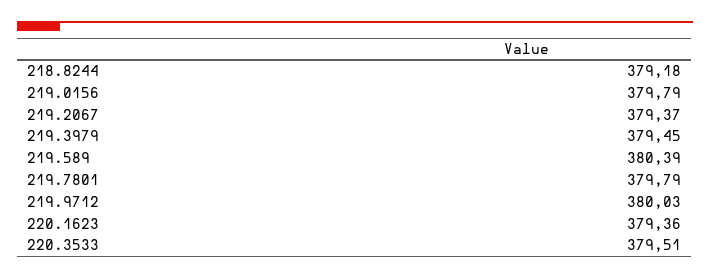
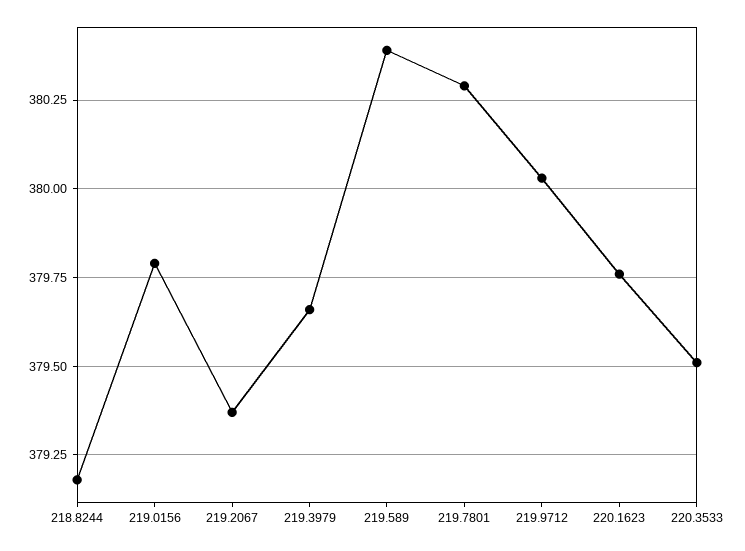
  {
    "218.8244": 379.18,
    "219.0156": 379.79,
    "219.2067": 379.37,
-   "219.3979": 379.45,
+   "219.3979": 379.65,
    "219.589": 380.39,
-   "219.7801": 379.79,
+   "219.7801": 380.3,
    "219.9712": 380.03,
-   "220.1623": 379.36,
+   "220.1623": 379.75,
    "220.3533": 379.51
  }

